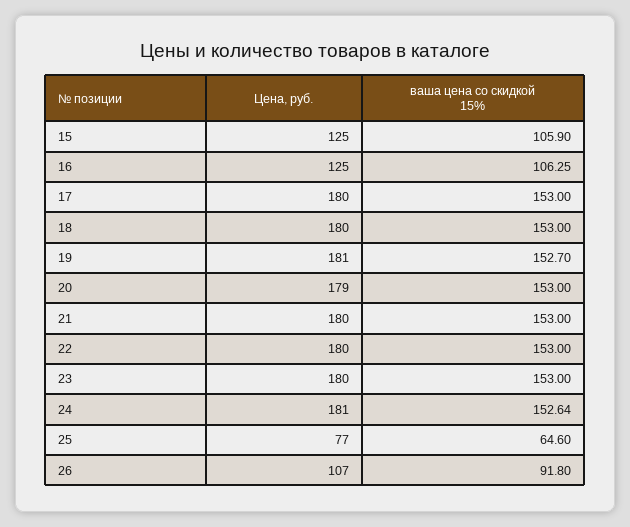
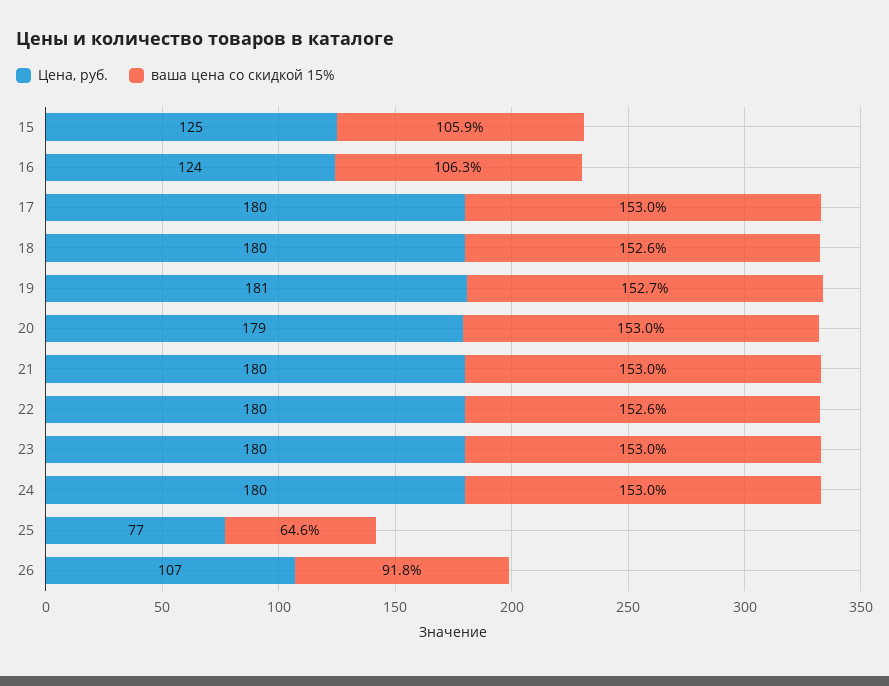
  {
    "Цена, руб.": {
      "15": 125,
-     "16": 125,
+     "16": 124,
      "17": 180,
      "18": 180,
      "19": 181,
      "20": 179,
      "21": 180,
      "22": 180,
      "23": 180,
-     "24": 181,
+     "24": 180,
      "25": 77,
      "26": 107
    },
    "ваша цена со скидкой 15%": {
      "15": 105.9,
      "16": 106.25,
      "17": 153,
-     "18": 153,
+     "18": 152.6,
      "19": 152.7,
      "20": 153,
      "21": 153,
-     "22": 153,
+     "22": 152.6,
      "23": 153,
-     "24": 152.64,
+     "24": 153,
      "25": 64.6,
      "26": 91.8
    }
  }

